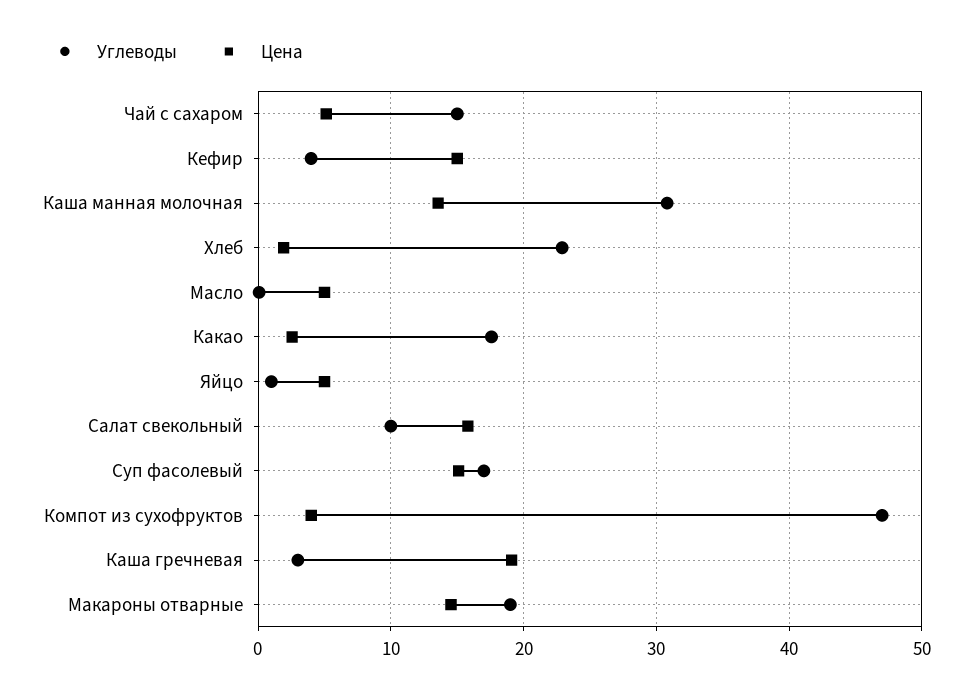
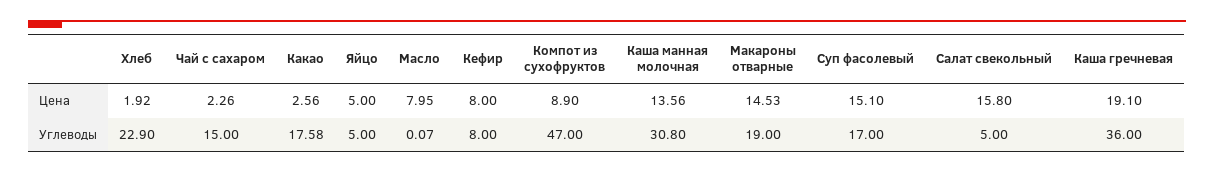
  {
    "Углеводы": {
      "Чай с сахаром": 15,
-     "Кефир": 4,
+     "Кефир": 8,
      "Каша манная молочная": 30.8,
      "Хлеб": 22.9,
      "Масло": 0.07,
      "Какао": 17.58,
-     "Яйцо": 1,
+     "Яйцо": 5,
-     "Салат свекольный": 10,
+     "Салат свекольный": 5,
      "Суп фасолевый": 17,
      "Компот из сухофруктов": 47,
-     "Каша гречневая": 3,
+     "Каша гречневая": 36,
      "Макароны отварные": 19
    },
    "Цена": {
-     "Чай с сахаром": 5,
+     "Чай с сахаром": 2.26,
-     "Кефир": 15,
+     "Кефир": 8,
      "Каша манная молочная": 13.56,
      "Хлеб": 1.92,
-     "Масло": 5,
+     "Масло": 7.95,
      "Какао": 2.56,
      "Яйцо": 5,
      "Салат свекольный": 15.8,
      "Суп фасолевый": 15.1,
-     "Компот из сухофруктов": 4,
+     "Компот из сухофруктов": 8.9,
      "Каша гречневая": 19.1,
      "Макароны отварные": 14.53
    }
  }

